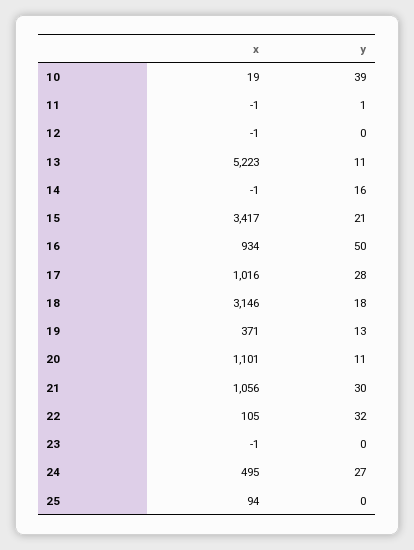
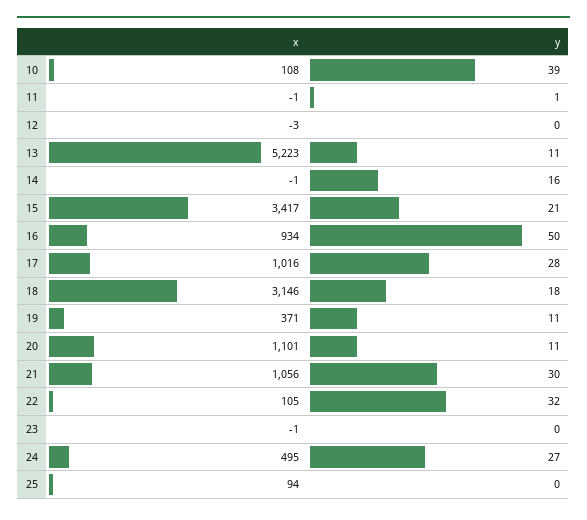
  {
    "x": {
-     "10": 19,
+     "10": 108,
      "11": -1,
-     "12": -1,
+     "12": -3,
      "13": 5223,
      "14": -1,
      "15": 3417,
      "16": 934,
      "17": 1016,
      "18": 3146,
      "19": 371,
      "20": 1101,
      "21": 1056,
      "22": 105,
      "23": -1,
      "24": 495,
      "25": 94
    },
    "y": {
      "10": 39,
      "11": 1,
      "12": 0,
      "13": 11,
      "14": 16,
      "15": 21,
      "16": 50,
      "17": 28,
      "18": 18,
-     "19": 13,
+     "19": 11,
      "20": 11,
      "21": 30,
      "22": 32,
      "23": 0,
      "24": 27,
      "25": 0
    }
  }

